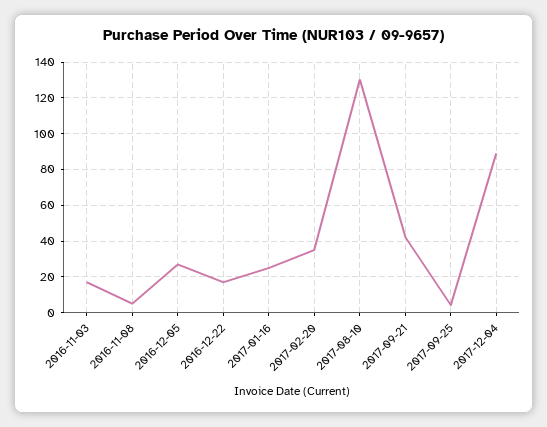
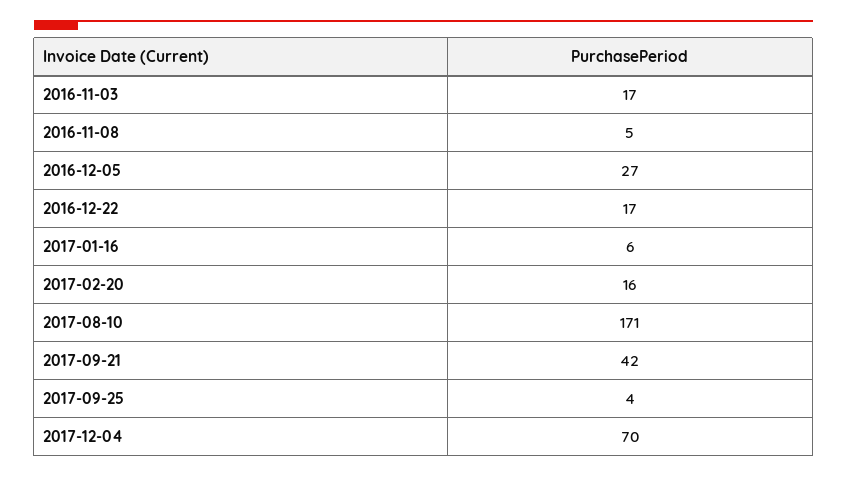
  {
    "2016-11-03": 17,
    "2016-11-08": 5,
    "2016-12-05": 27,
    "2016-12-22": 17,
-   "2017-01-16": 25,
+   "2017-01-16": 6,
-   "2017-02-20": 35,
+   "2017-02-20": 16,
-   "2017-08-10": 130,
+   "2017-08-10": 171,
    "2017-09-21": 42,
    "2017-09-25": 4,
-   "2017-12-04": 90
+   "2017-12-04": 70
  }

